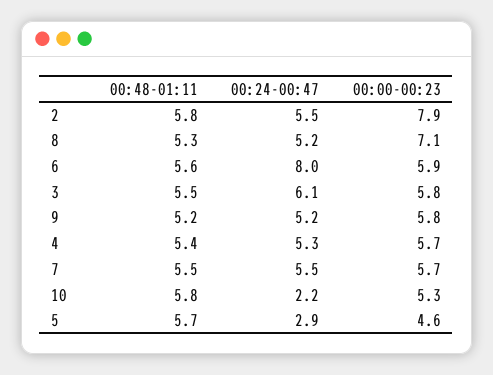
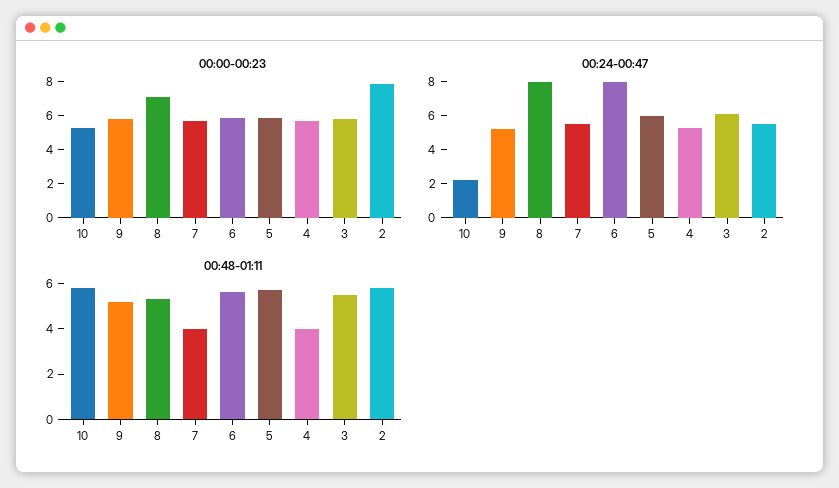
  {
    "00:48-01:11": {
      "2": 5.8,
      "8": 5.3,
      "6": 5.6,
      "3": 5.5,
      "9": 5.2,
-     "4": 5.4,
+     "4": 4,
-     "7": 5.5,
+     "7": 4,
      "10": 5.8,
      "5": 5.7
    },
    "00:24-00:47": {
      "2": 5.5,
-     "8": 5.2,
+     "8": 8,
      "6": 8,
      "3": 6.1,
      "9": 5.2,
      "4": 5.3,
      "7": 5.5,
      "10": 2.2,
-     "5": 2.9
+     "5": 6
    },
    "00:00-00:23": {
      "2": 7.9,
      "8": 7.1,
      "6": 5.9,
      "3": 5.8,
      "9": 5.8,
      "4": 5.7,
      "7": 5.7,
      "10": 5.3,
-     "5": 4.6
+     "5": 6
    }
  }

